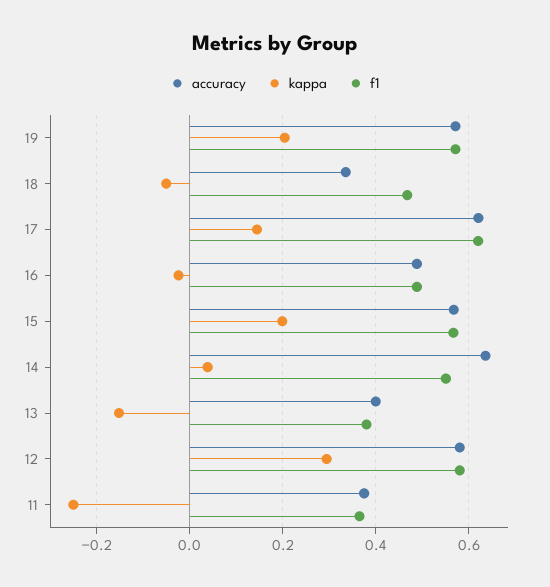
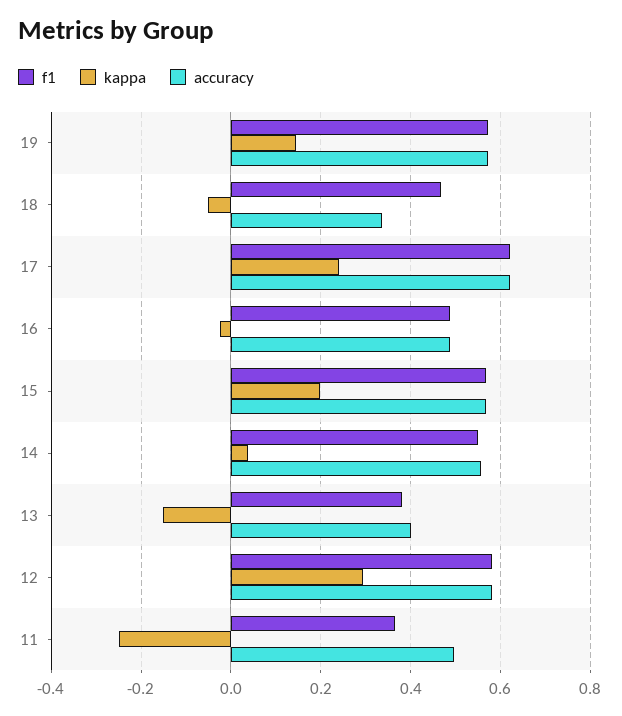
  {
    "accuracy": {
      "19": 0.58,
      "18": 0.34,
      "17": 0.62,
      "16": 0.48,
      "15": 0.56,
-     "14": 0.64,
+     "14": 0.56,
      "13": 0.4,
      "12": 0.58,
-     "11": 0.38
+     "11": 0.5
    },
    "kappa": {
-     "19": 0.2,
+     "19": 0.14,
      "18": -0.06,
-     "17": 0.14,
+     "17": 0.24,
      "16": -0.02,
      "15": 0.2,
      "14": 0.04,
      "13": -0.16,
      "12": 0.3,
      "11": -0.26
    },
    "f1": {
      "19": 0.58,
      "18": 0.46,
      "17": 0.62,
      "16": 0.48,
      "15": 0.56,
      "14": 0.56,
      "13": 0.38,
      "12": 0.58,
      "11": 0.36
    }
  }

